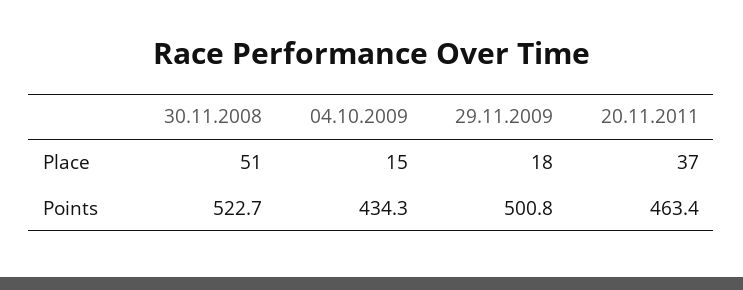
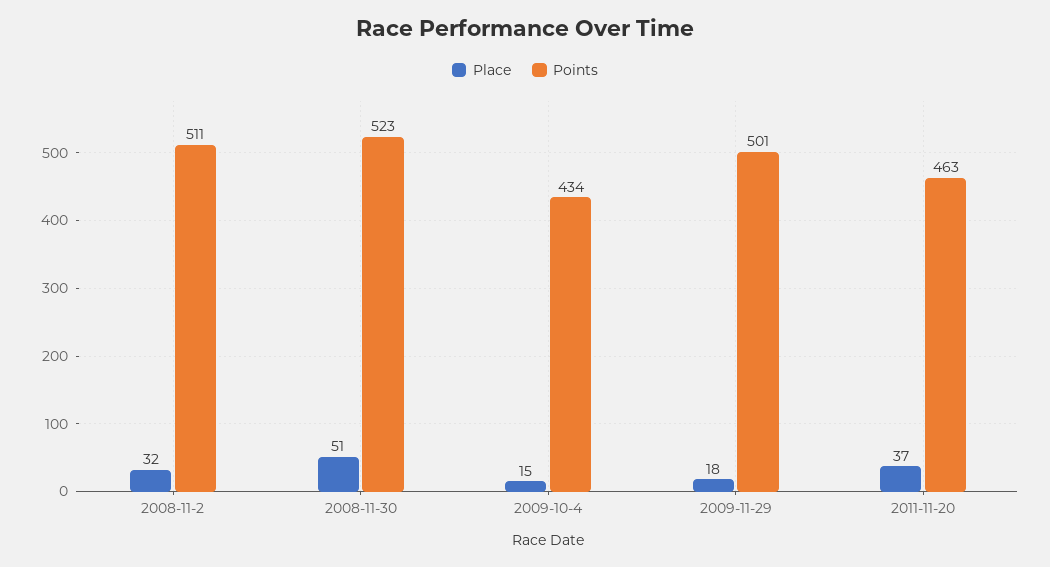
  {
    "Place": {
      "30.11.2008": 51,
      "04.10.2009": 15,
      "29.11.2009": 18,
-     "20.11.2011": 37
+     "20.11.2011": 37,
+     "2008-11-2": 32
    },
    "Points": {
      "30.11.2008": 522.7,
      "04.10.2009": 434.3,
      "29.11.2009": 500.8,
-     "20.11.2011": 463.4
+     "20.11.2011": 463.4,
+     "2008-11-2": 511
    }
  }

